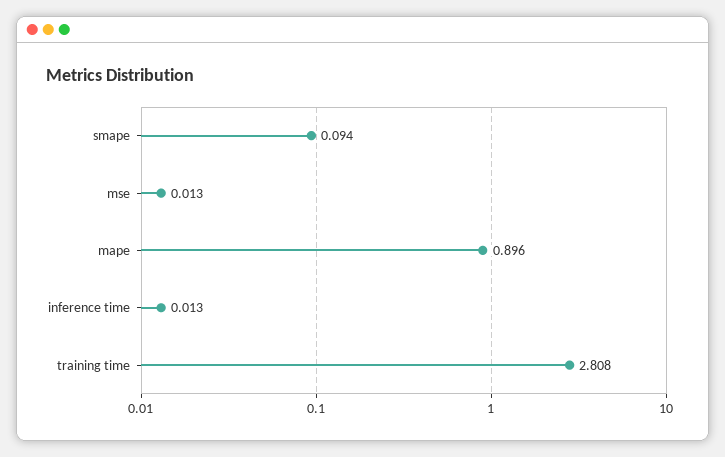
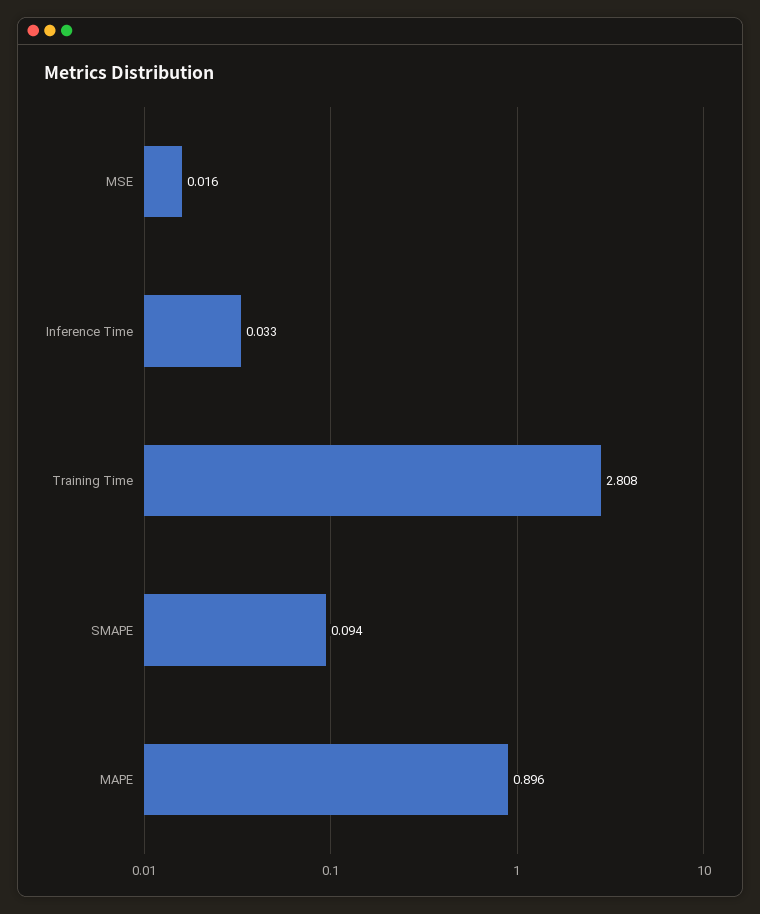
  {
    "smape": 0.094,
-   "mse": 0.013,
+   "mse": 0.016,
    "mape": 0.896,
-   "inference time": 0.013,
+   "inference time": 0.033,
    "training time": 2.808
  }

